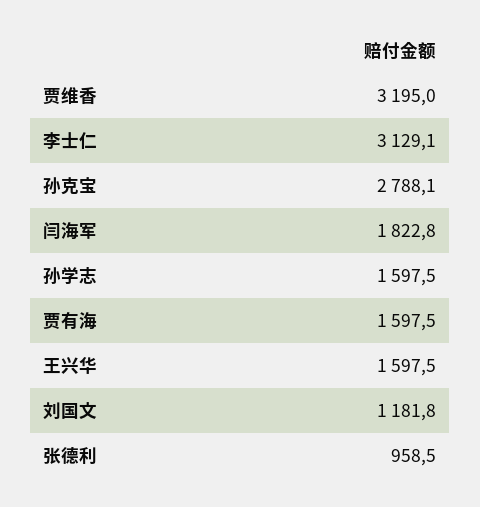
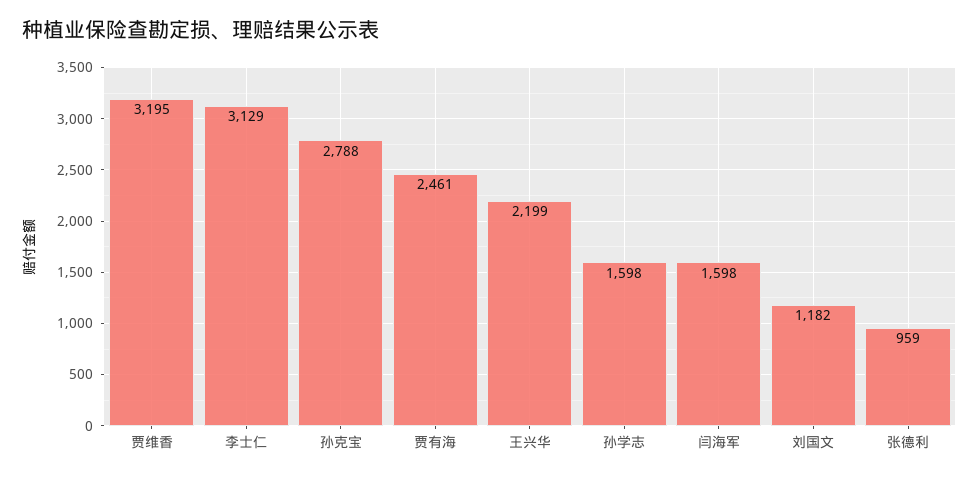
  {
    "贾维香": 3195,
    "李士仁": 3129.1,
    "孙克宝": 2788.1,
-   "闫海军": 1822.8,
+   "闫海军": 1598,
    "孙学志": 1597.5,
-   "贾有海": 1597.5,
+   "贾有海": 2461,
-   "王兴华": 1597.5,
+   "王兴华": 2199,
    "刘国文": 1181.8,
    "张德利": 958.5
  }

